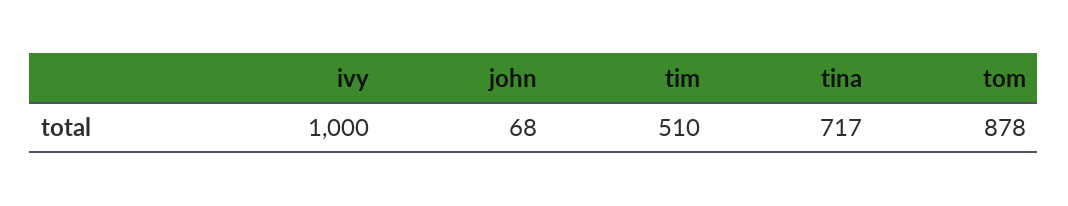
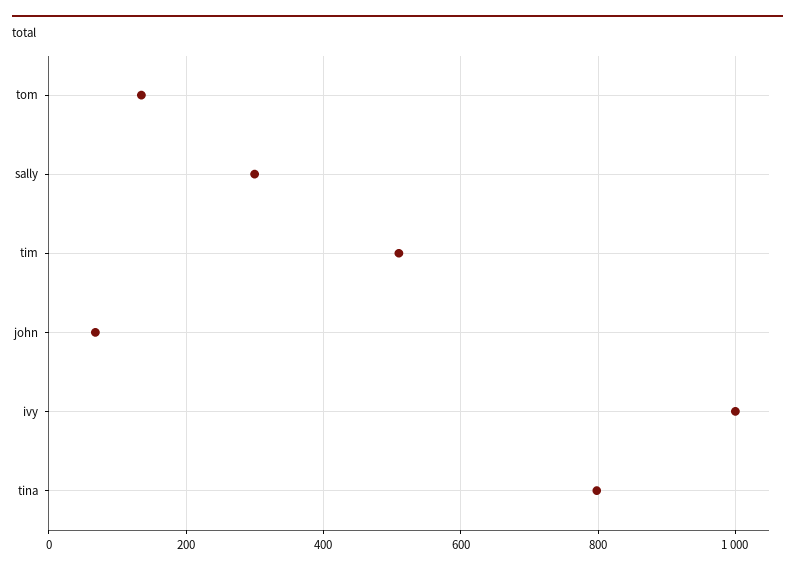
  {
    "ivy": 1000,
    "john": 68,
    "tim": 510,
-   "tina": 717,
+   "tina": 800,
-   "tom": 878
+   "tom": 140,
+   "sally": 300
  }

